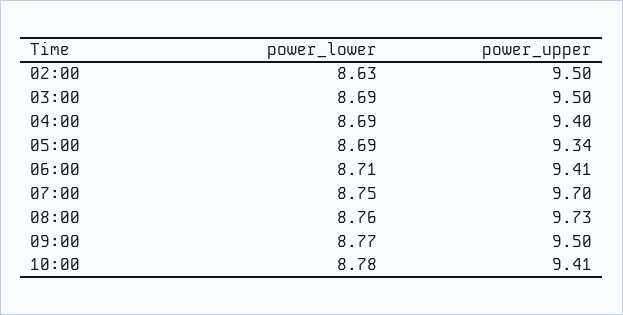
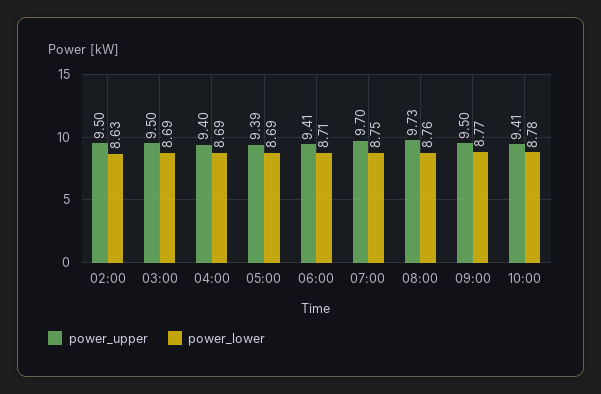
  {
    "power_lower": {
      "02:00": 8.63,
      "03:00": 8.69,
      "04:00": 8.69,
      "05:00": 8.69,
      "06:00": 8.71,
      "07:00": 8.75,
      "08:00": 8.76,
      "09:00": 8.77,
      "10:00": 8.78
    },
    "power_upper": {
      "02:00": 9.5,
      "03:00": 9.5,
      "04:00": 9.4,
-     "05:00": 9.34,
+     "05:00": 9.39,
      "06:00": 9.41,
      "07:00": 9.7,
      "08:00": 9.73,
      "09:00": 9.5,
      "10:00": 9.41
    }
  }

